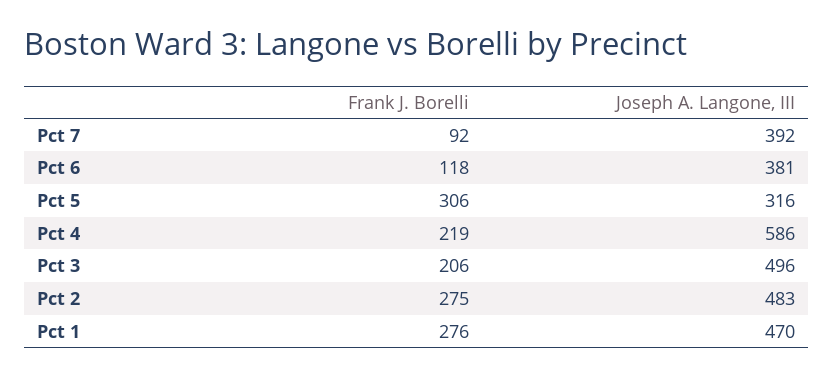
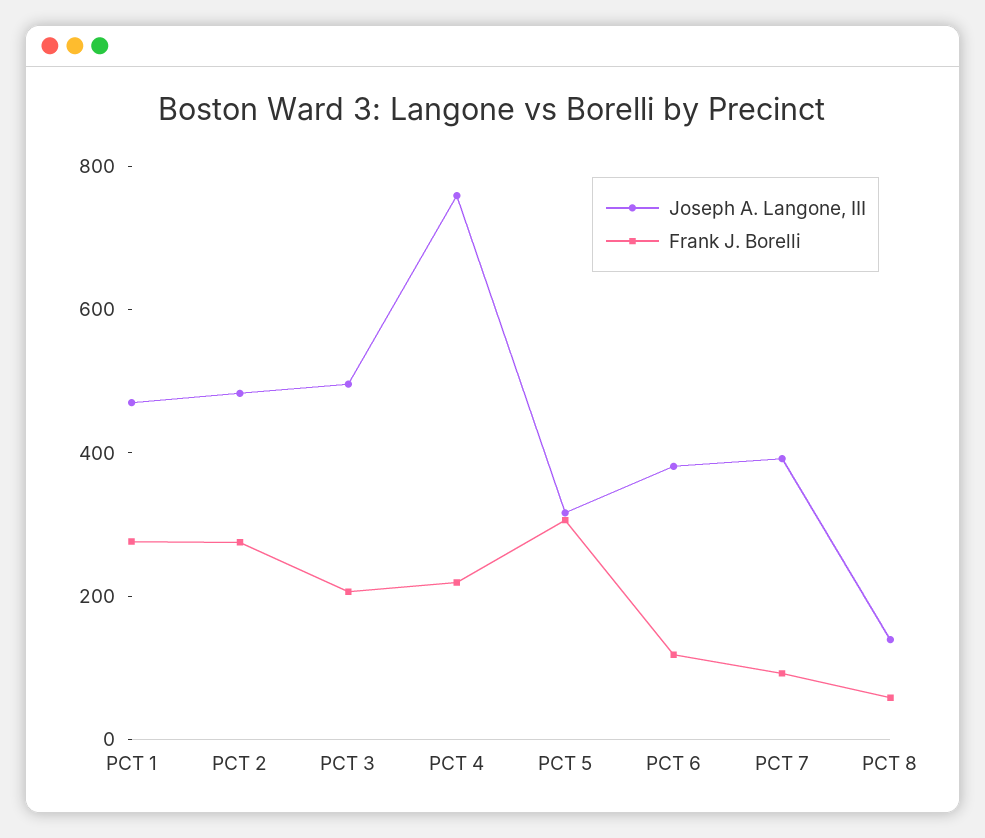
  {
    "Frank J. Borelli": {
      "Pct 7": 92,
      "Pct 6": 118,
      "Pct 5": 306,
      "Pct 4": 219,
      "Pct 3": 206,
      "Pct 2": 275,
-     "Pct 1": 276
+     "Pct 1": 276,
+     "PCT 8": 50
    },
    "Joseph A. Langone, III": {
      "Pct 7": 392,
      "Pct 6": 381,
      "Pct 5": 316,
-     "Pct 4": 586,
+     "Pct 4": 750,
      "Pct 3": 496,
      "Pct 2": 483,
-     "Pct 1": 470
+     "Pct 1": 470,
+     "PCT 8": 150
    }
  }

